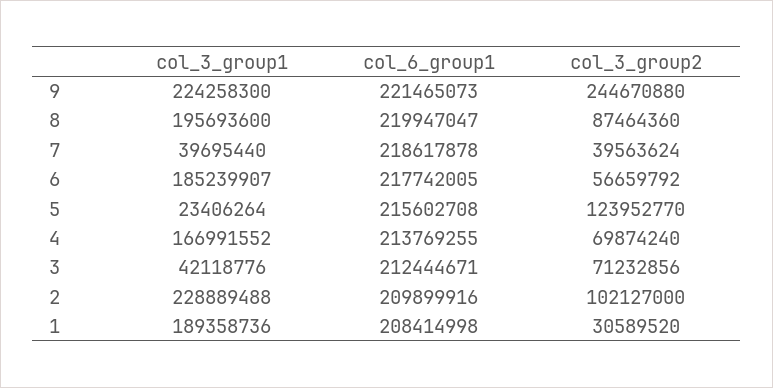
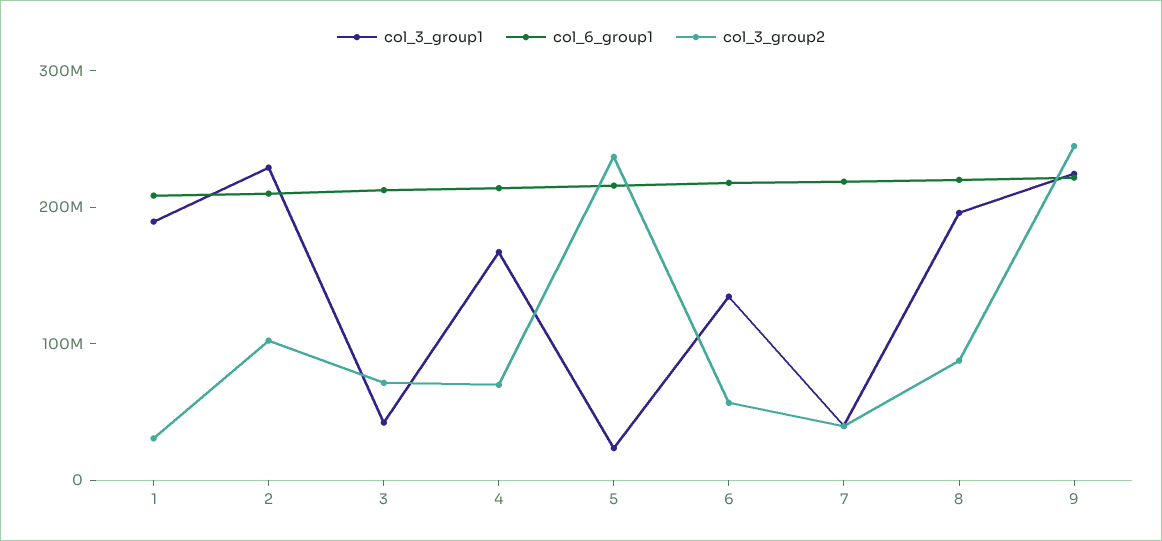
  {
    "col_3_group1": {
      "9": 224258300,
      "8": 195693600,
      "7": 39695440,
-     "6": 185239907,
+     "6": 140000000,
      "5": 23406264,
      "4": 166991552,
      "3": 42118776,
      "2": 228889488,
      "1": 189358736
    },
    "col_6_group1": {
      "9": 221465073,
      "8": 219947047,
      "7": 218617878,
      "6": 217742005,
      "5": 215602708,
      "4": 213769255,
      "3": 212444671,
      "2": 209899916,
      "1": 208414998
    },
    "col_3_group2": {
      "9": 244670880,
      "8": 87464360,
      "7": 39563624,
      "6": 56659792,
-     "5": 123952770,
+     "5": 240000000,
      "4": 69874240,
      "3": 71232856,
      "2": 102127000,
      "1": 30589520
    }
  }

